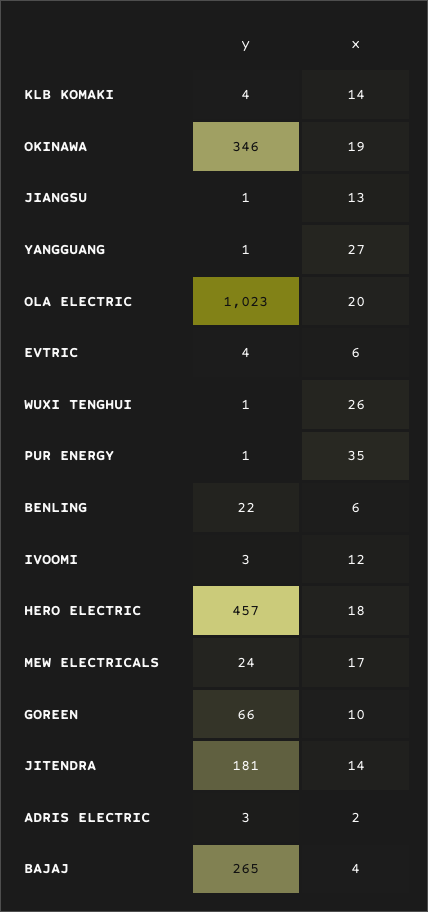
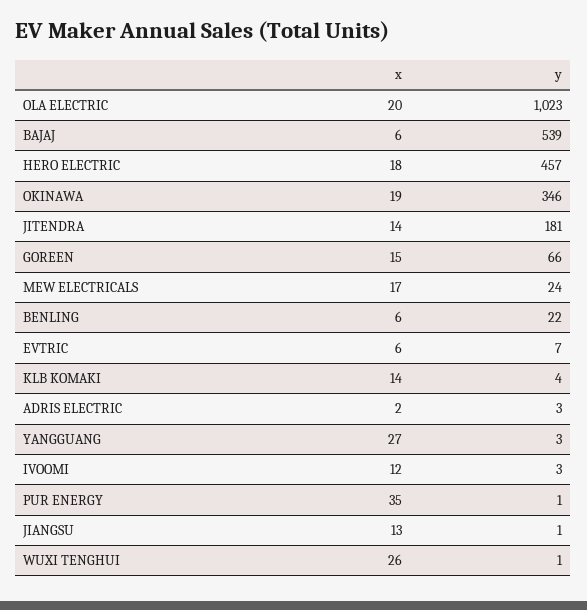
  {
    "y": {
      "KLB KOMAKI": 4,
      "OKINAWA": 346,
      "JIANGSU": 1,
-     "YANGGUANG": 1,
+     "YANGGUANG": 3,
      "OLA ELECTRIC": 1023,
-     "EVTRIC": 4,
+     "EVTRIC": 7,
      "WUXI TENGHUI": 1,
      "PUR ENERGY": 1,
      "BENLING": 22,
      "IVOOMI": 3,
      "HERO ELECTRIC": 457,
      "MEW ELECTRICALS": 24,
      "GOREEN": 66,
      "JITENDRA": 181,
      "ADRIS ELECTRIC": 3,
-     "BAJAJ": 265
+     "BAJAJ": 539
    },
    "x": {
      "KLB KOMAKI": 14,
      "OKINAWA": 19,
      "JIANGSU": 13,
      "YANGGUANG": 27,
      "OLA ELECTRIC": 20,
      "EVTRIC": 6,
      "WUXI TENGHUI": 26,
      "PUR ENERGY": 35,
      "BENLING": 6,
      "IVOOMI": 12,
      "HERO ELECTRIC": 18,
      "MEW ELECTRICALS": 17,
-     "GOREEN": 10,
+     "GOREEN": 15,
      "JITENDRA": 14,
      "ADRIS ELECTRIC": 2,
-     "BAJAJ": 4
+     "BAJAJ": 6
    }
  }

